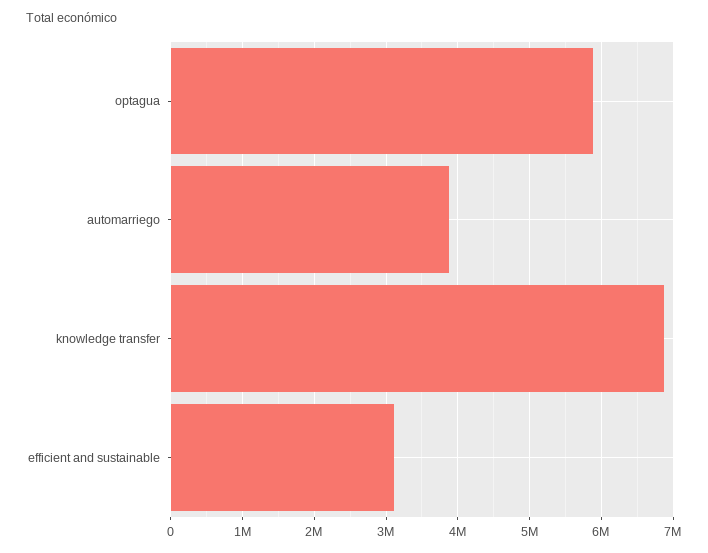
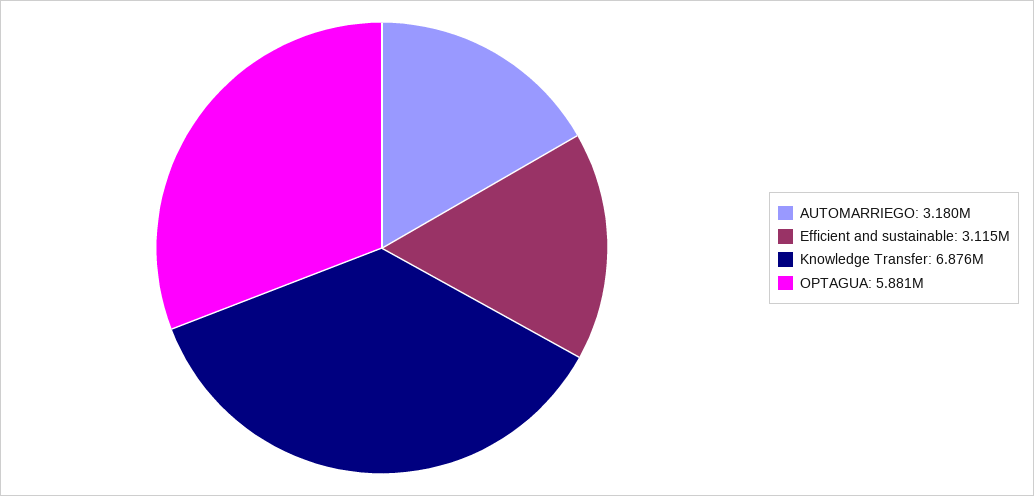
  {
    "optagua": 5881000,
-   "automarriego": 3900000,
+   "automarriego": 3180000,
    "knowledge transfer": 6876000,
    "efficient and sustainable": 3115000
  }

